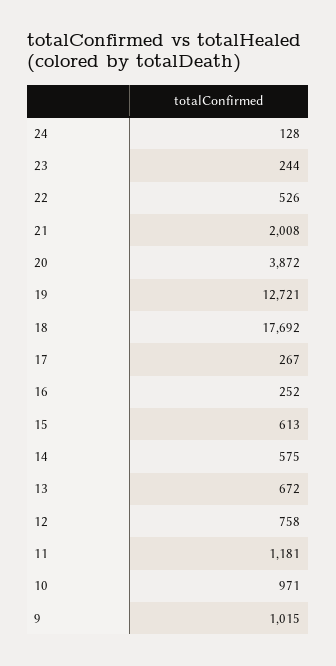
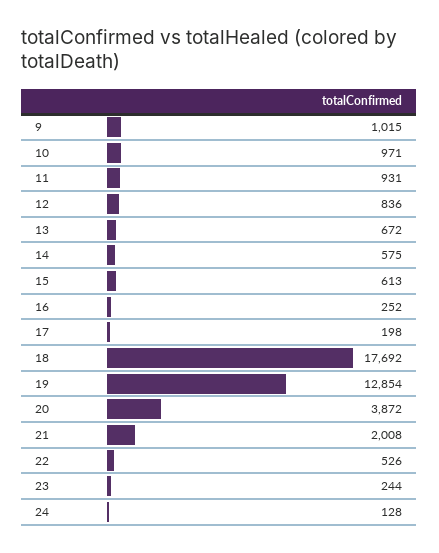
  {
    "24": 128,
    "23": 244,
    "22": 526,
    "21": 2008,
    "20": 3872,
-   "19": 12721,
+   "19": 12854,
    "18": 17692,
-   "17": 267,
+   "17": 198,
    "16": 252,
    "15": 613,
    "14": 575,
    "13": 672,
-   "12": 758,
+   "12": 836,
-   "11": 1181,
+   "11": 931,
    "10": 971,
    "9": 1015
  }

